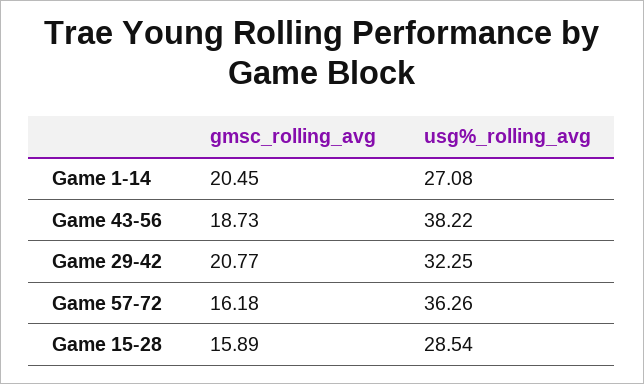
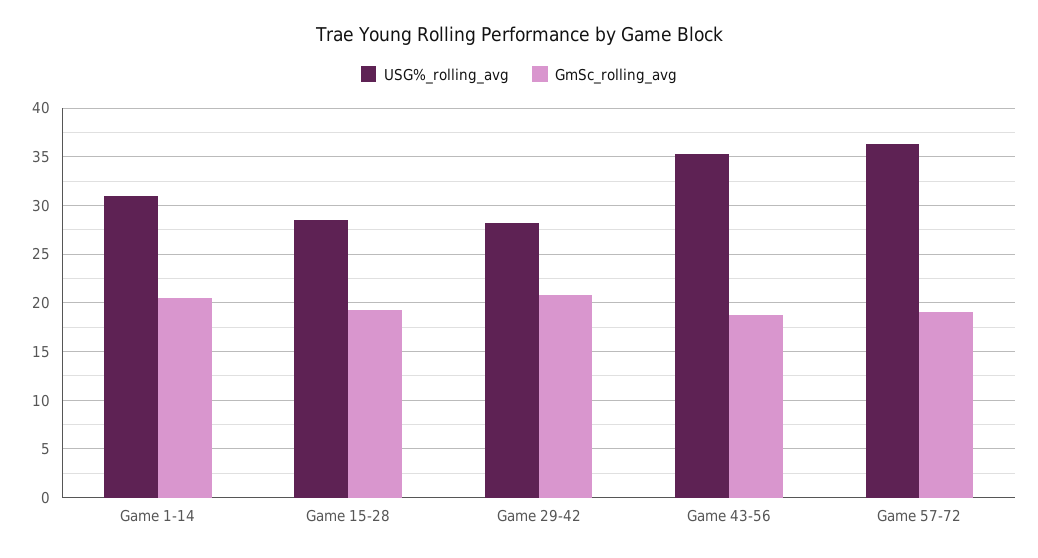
  {
    "gmsc_rolling_avg": {
      "Game 1-14": 20.45,
      "Game 43-56": 18.73,
      "Game 29-42": 20.77,
-     "Game 57-72": 16.18,
+     "Game 57-72": 19,
-     "Game 15-28": 15.89
+     "Game 15-28": 19
    },
    "usg%_rolling_avg": {
-     "Game 1-14": 27.08,
+     "Game 1-14": 31,
-     "Game 43-56": 38.22,
+     "Game 43-56": 35,
-     "Game 29-42": 32.25,
+     "Game 29-42": 28,
      "Game 57-72": 36.26,
      "Game 15-28": 28.54
    }
  }

